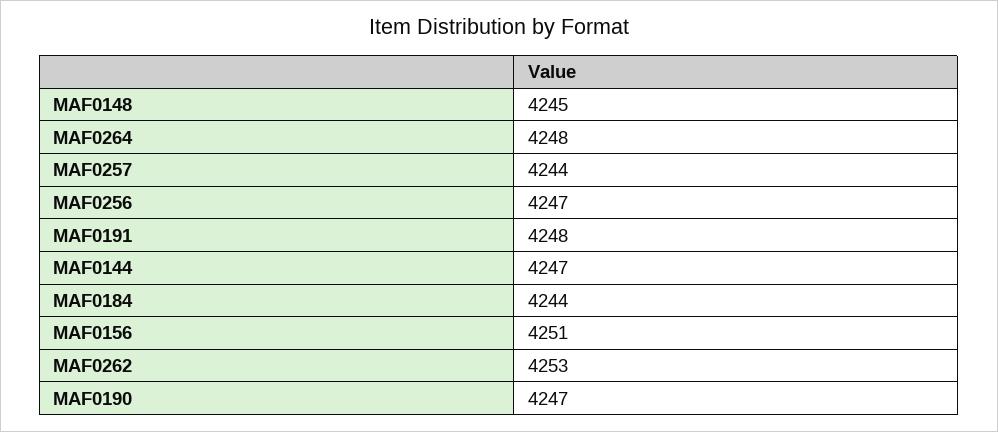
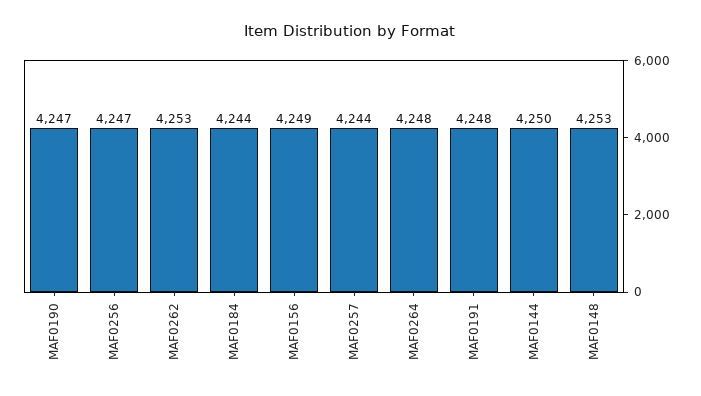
  {
-   "MAF0148": 4245,
+   "MAF0148": 4253,
    "MAF0264": 4248,
    "MAF0257": 4244,
    "MAF0256": 4247,
    "MAF0191": 4248,
-   "MAF0144": 4247,
+   "MAF0144": 4250,
    "MAF0184": 4244,
-   "MAF0156": 4251,
+   "MAF0156": 4249,
    "MAF0262": 4253,
    "MAF0190": 4247
  }

